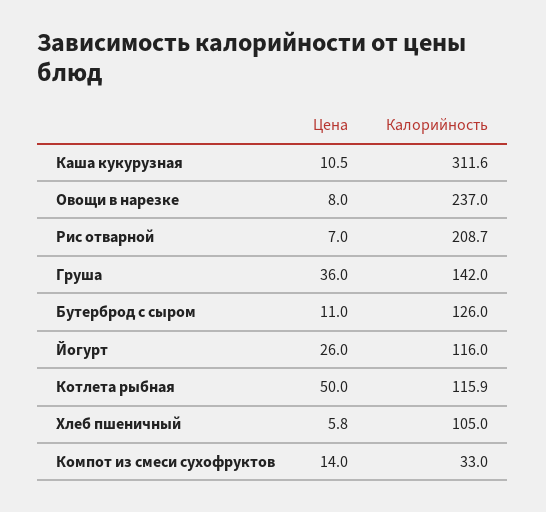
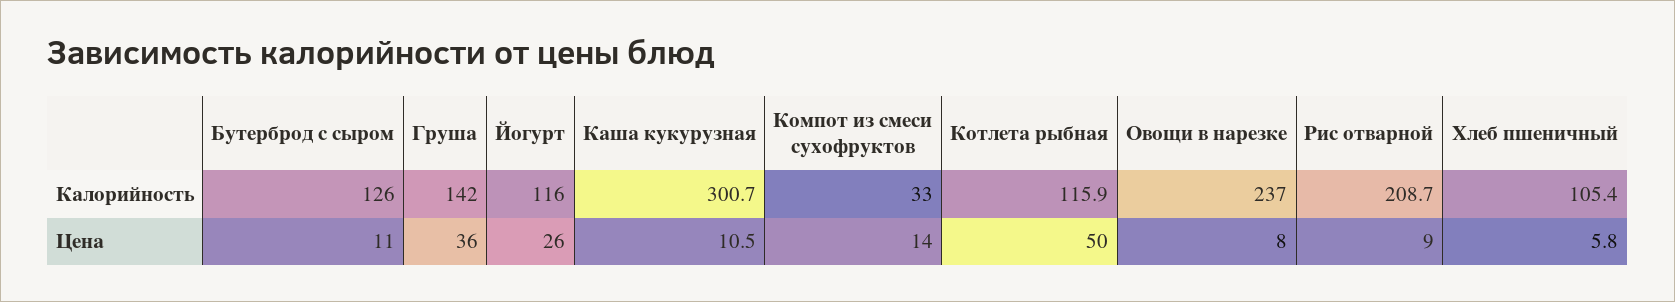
  {
    "Цена": {
      "Каша кукурузная": 10.5,
      "Овощи в нарезке": 8,
-     "Рис отварной": 7,
+     "Рис отварной": 9,
      "Груша": 36,
      "Бутерброд с сыром": 11,
      "Йогурт": 26,
      "Котлета рыбная": 50,
      "Хлеб пшеничный": 5.8,
      "Компот из смеси сухофруктов": 14
    },
    "Калорийность": {
-     "Каша кукурузная": 311.6,
+     "Каша кукурузная": 300.7,
      "Овощи в нарезке": 237,
      "Рис отварной": 208.7,
      "Груша": 142,
      "Бутерброд с сыром": 126,
      "Йогурт": 116,
      "Котлета рыбная": 115.9,
-     "Хлеб пшеничный": 105,
+     "Хлеб пшеничный": 105.4,
      "Компот из смеси сухофруктов": 33
    }
  }

